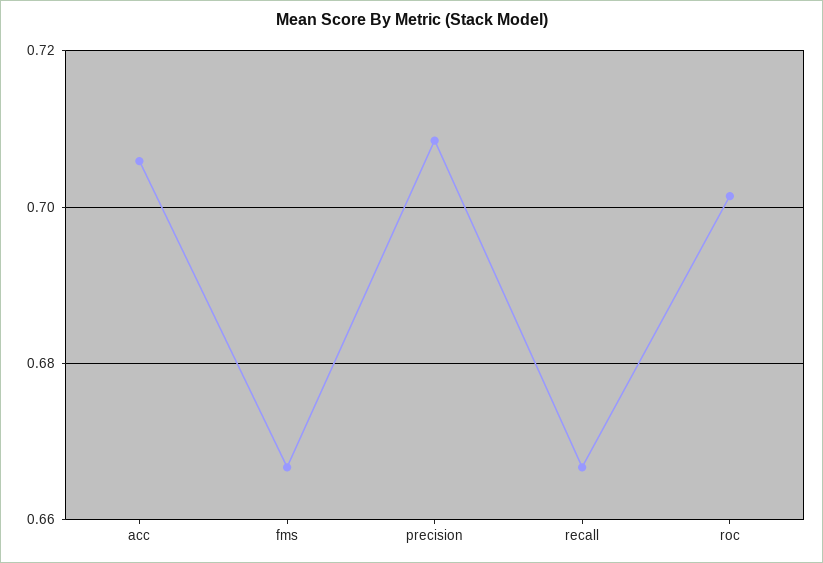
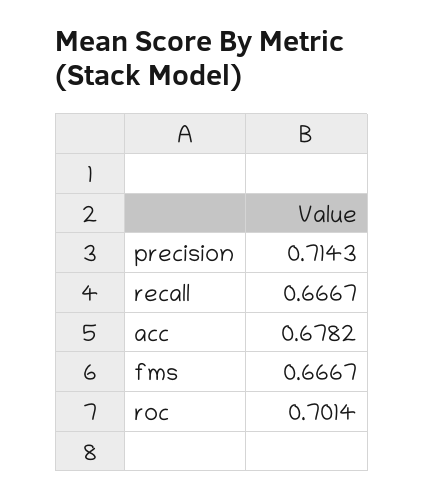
  {
-   "acc": 0.706,
+   "acc": 0.6782,
    "fms": 0.6667,
-   "precision": 0.708,
+   "precision": 0.7143,
    "recall": 0.6667,
    "roc": 0.7014
  }

